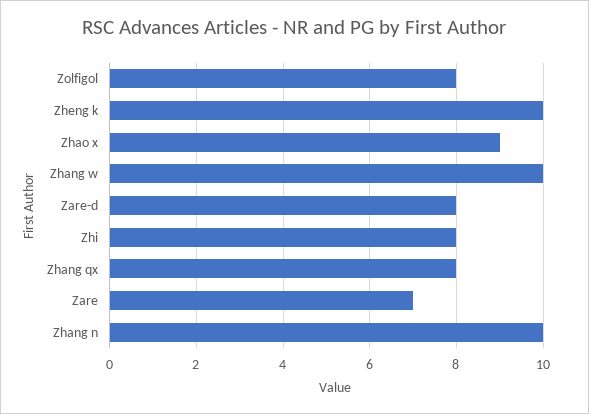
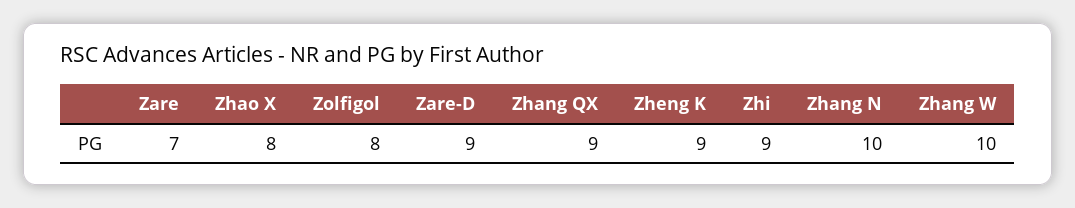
  {
    "Zolfigol": 8,
-   "Zheng k": 10,
+   "Zheng k": 9,
-   "Zhao x": 9,
+   "Zhao x": 8,
    "Zhang w": 10,
-   "Zare-d": 8,
+   "Zare-d": 9,
-   "Zhi": 8,
+   "Zhi": 9,
-   "Zhang qx": 8,
+   "Zhang qx": 9,
    "Zare": 7,
    "Zhang n": 10
  }

